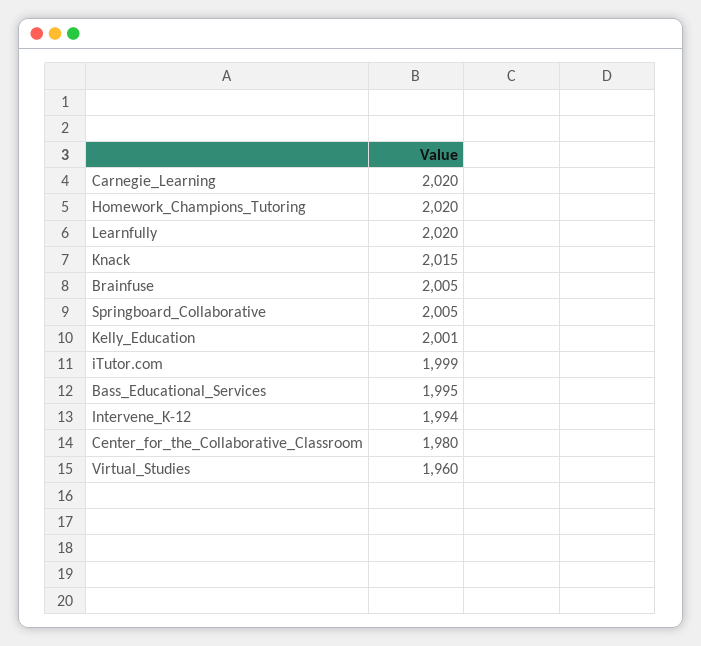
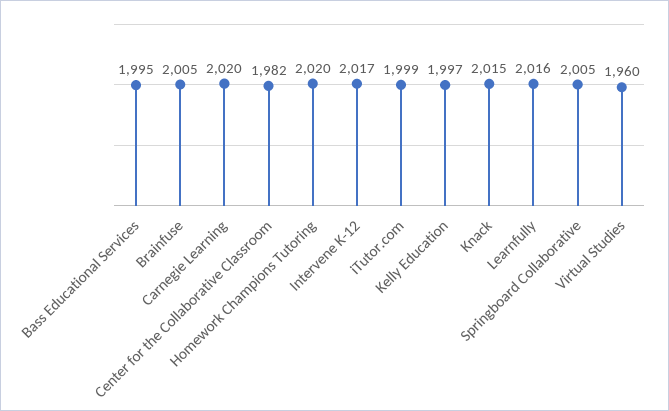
  {
    "Carnegie_Learning": 2020,
    "Homework_Champions_Tutoring": 2020,
-   "Learnfully": 2020,
+   "Learnfully": 2016,
    "Knack": 2015,
    "Brainfuse": 2005,
    "Springboard_Collaborative": 2005,
-   "Kelly_Education": 2001,
+   "Kelly_Education": 1997,
    "iTutor.com": 1999,
    "Bass_Educational_Services": 1995,
-   "Intervene_K-12": 1994,
+   "Intervene_K-12": 2017,
-   "Center_for_the_Collaborative_Classroom": 1980,
+   "Center_for_the_Collaborative_Classroom": 1982,
    "Virtual_Studies": 1960
  }

